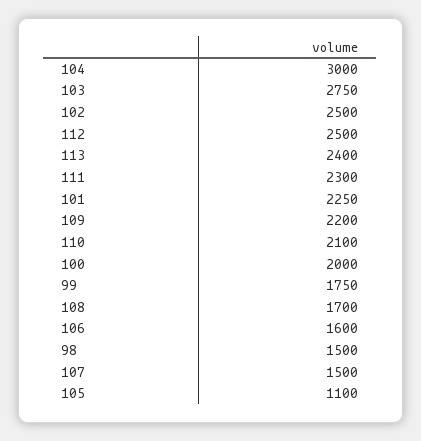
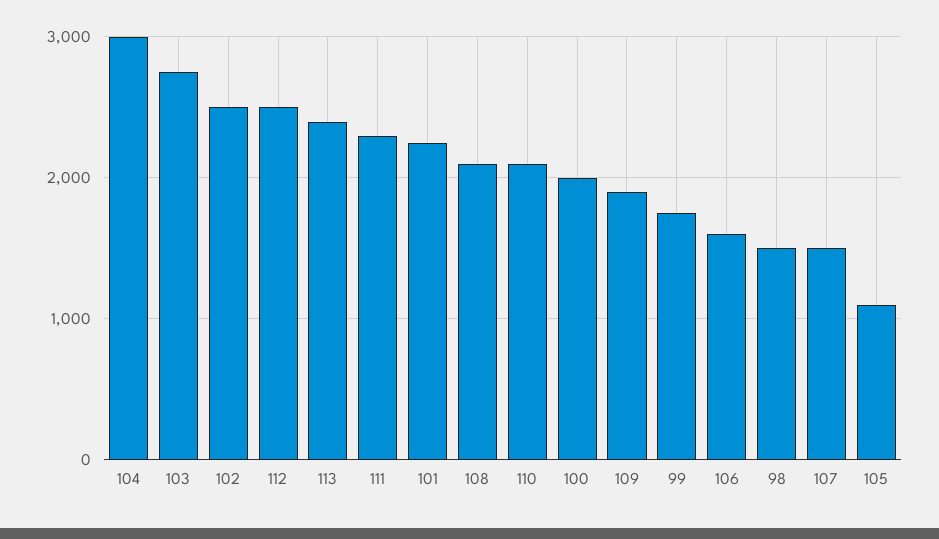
  {
    "104": 3000,
    "103": 2750,
    "102": 2500,
    "112": 2500,
    "113": 2400,
    "111": 2300,
    "101": 2250,
-   "109": 2200,
+   "109": 1900,
    "110": 2100,
    "100": 2000,
    "99": 1750,
-   "108": 1700,
+   "108": 2100,
    "106": 1600,
    "98": 1500,
    "107": 1500,
    "105": 1100
  }

